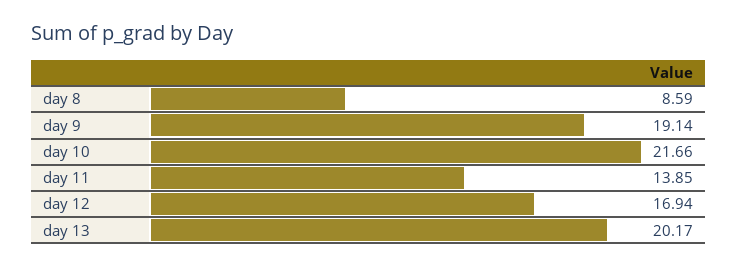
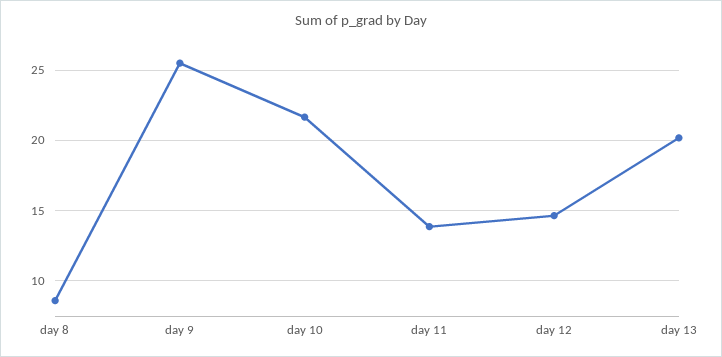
  {
    "day 8": 8.59,
-   "day 9": 19.14,
+   "day 9": 25.5,
    "day 10": 21.66,
    "day 11": 13.85,
-   "day 12": 16.94,
+   "day 12": 14.5,
    "day 13": 20.17
  }

